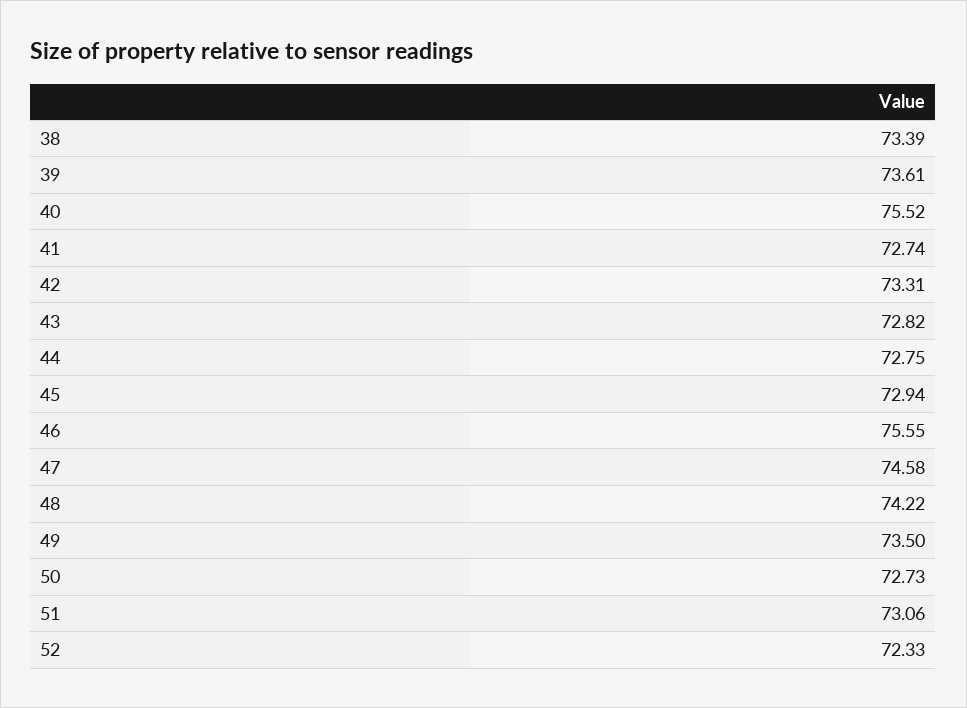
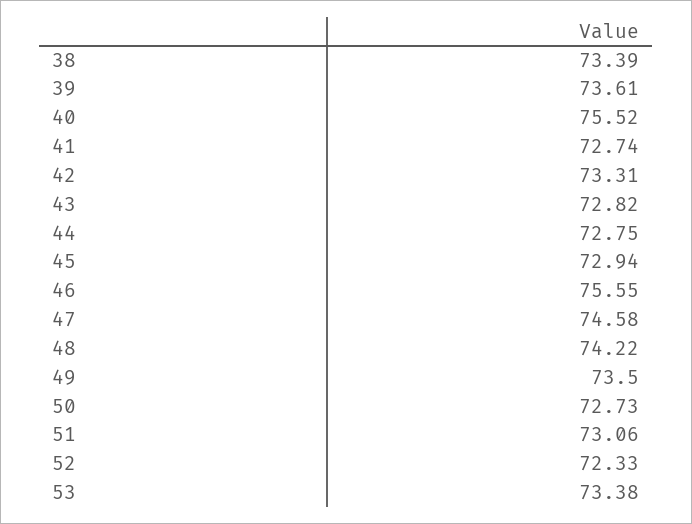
  {
    "38": 73.39,
    "39": 73.61,
    "40": 75.52,
    "41": 72.74,
    "42": 73.31,
    "43": 72.82,
    "44": 72.75,
    "45": 72.94,
    "46": 75.55,
    "47": 74.58,
    "48": 74.22,
    "49": 73.5,
    "50": 72.73,
    "51": 73.06,
-   "52": 72.33
+   "52": 72.33,
+   "53": 73.38
  }

